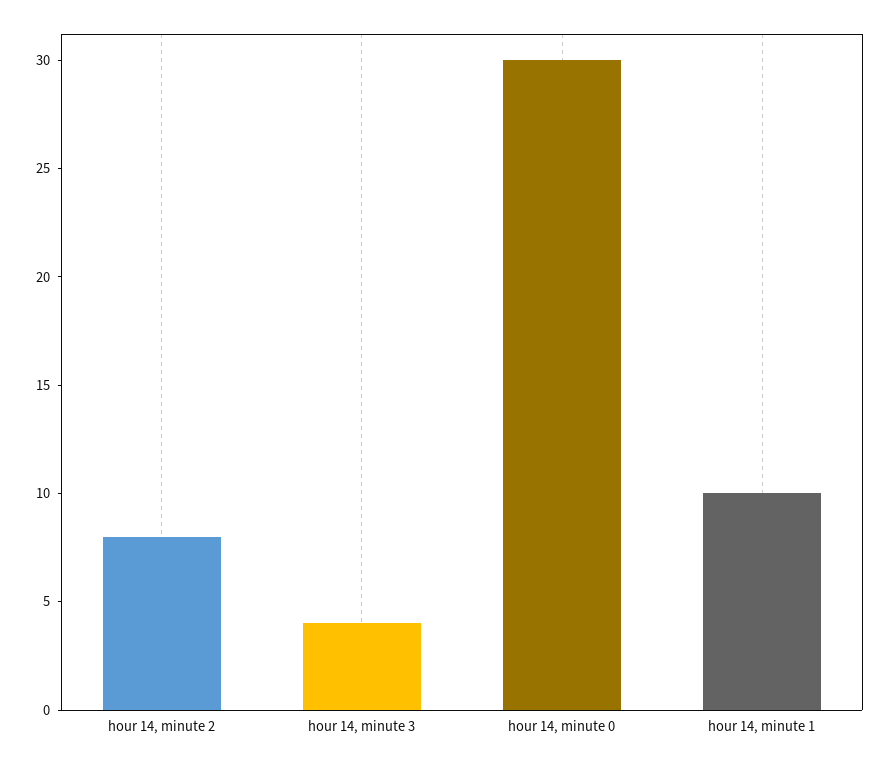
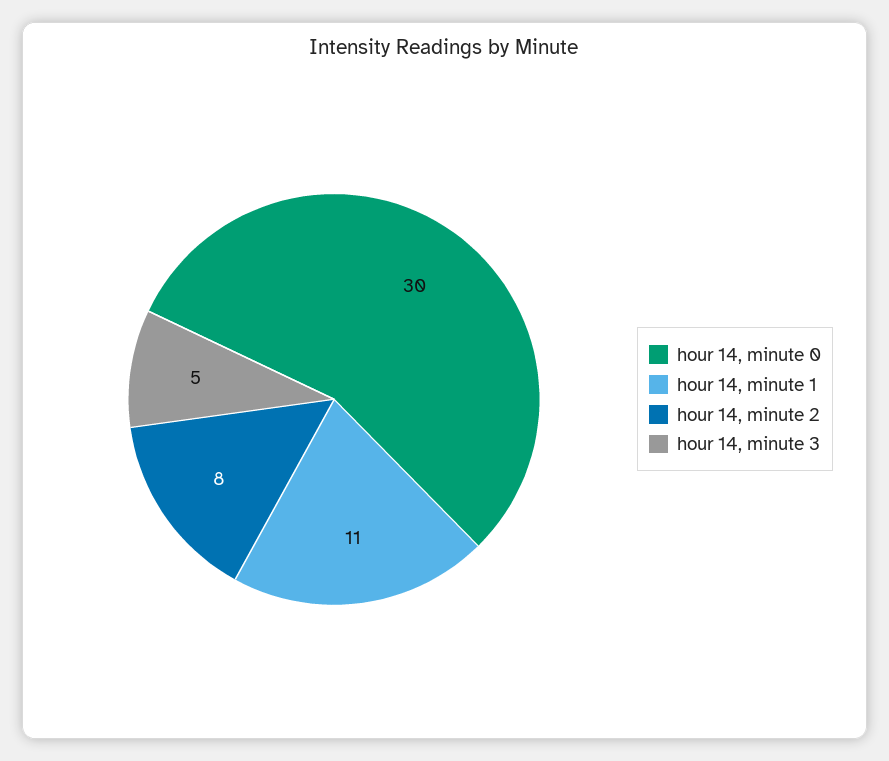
  {
    "hour 14, minute 2": 8,
-   "hour 14, minute 3": 4,
+   "hour 14, minute 3": 5,
    "hour 14, minute 0": 30,
-   "hour 14, minute 1": 10
+   "hour 14, minute 1": 11
  }

